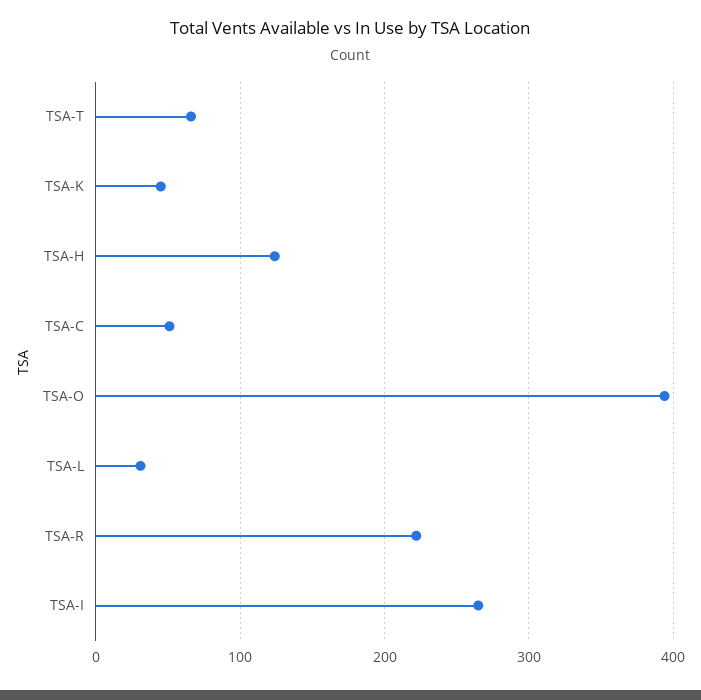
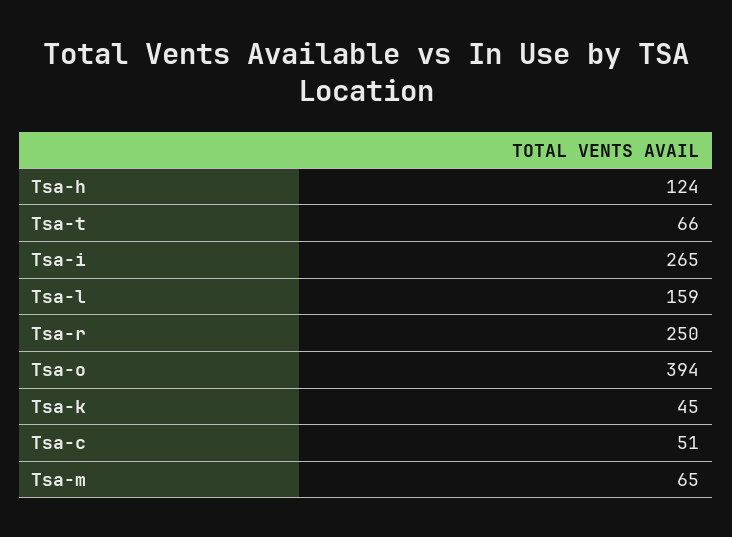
  {
    "TSA-T": 66,
    "TSA-K": 45,
    "TSA-H": 124,
    "TSA-C": 51,
    "TSA-O": 394,
-   "TSA-L": 30,
+   "TSA-L": 159,
-   "TSA-R": 220,
+   "TSA-R": 250,
-   "TSA-I": 265
+   "TSA-I": 265,
+   "Tsa-m": 65
  }

